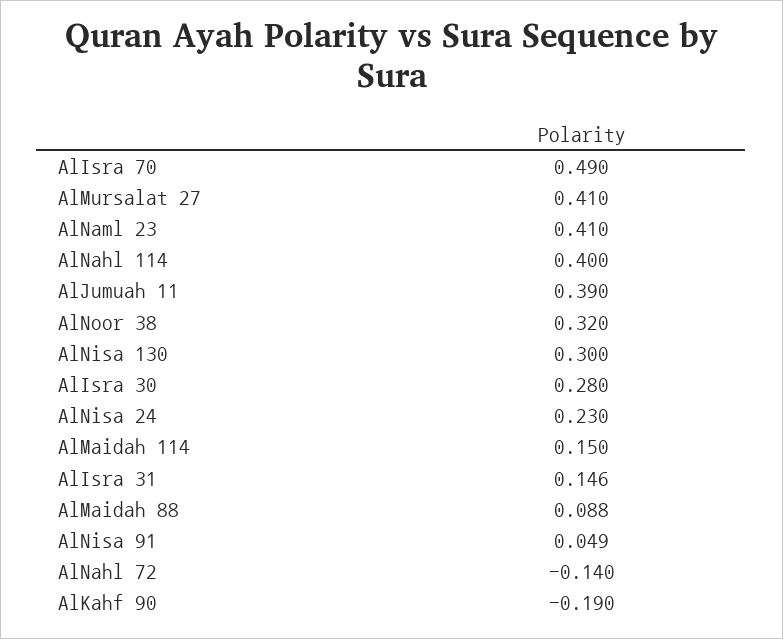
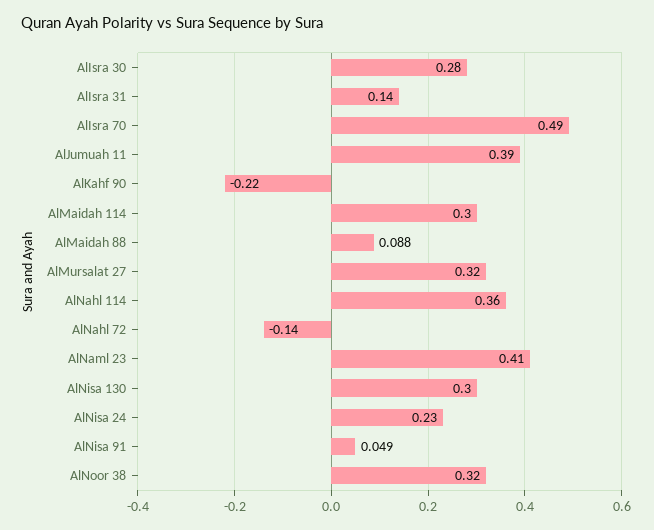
  {
    "AlIsra 70": 0.49,
-   "AlMursalat 27": 0.41,
+   "AlMursalat 27": 0.32,
    "AlNaml 23": 0.41,
-   "AlNahl 114": 0.4,
+   "AlNahl 114": 0.36,
    "AlJumuah 11": 0.39,
    "AlNoor 38": 0.32,
    "AlNisa 130": 0.3,
    "AlIsra 30": 0.28,
    "AlNisa 24": 0.23,
-   "AlMaidah 114": 0.15,
+   "AlMaidah 114": 0.3,
-   "AlIsra 31": 0.146,
+   "AlIsra 31": 0.14,
    "AlMaidah 88": 0.088,
    "AlNisa 91": 0.049,
    "AlNahl 72": -0.14,
-   "AlKahf 90": -0.19
+   "AlKahf 90": -0.22
  }

